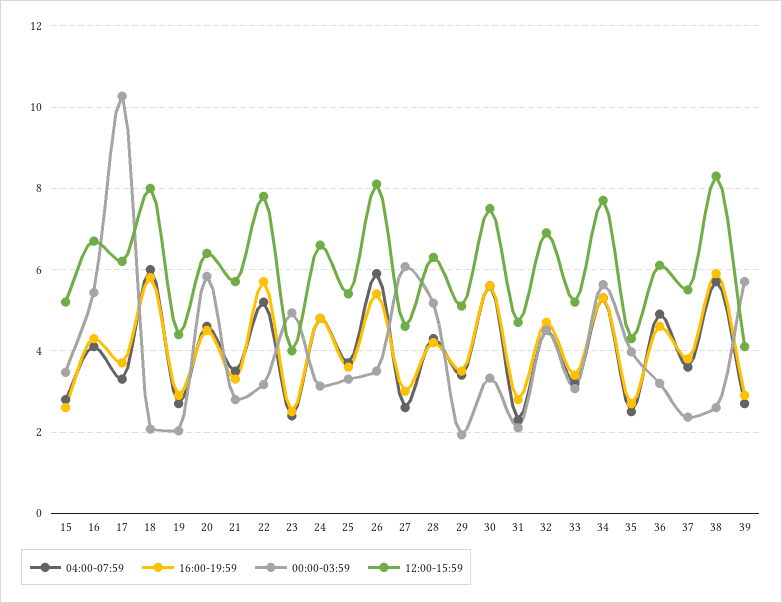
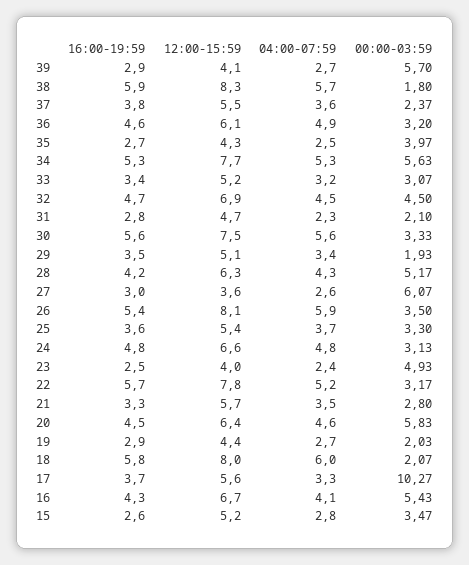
  {
    "04:00-07:59": {
      "15": 2.8,
      "16": 4.1,
      "17": 3.3,
      "18": 6,
      "19": 2.7,
      "20": 4.6,
      "21": 3.5,
      "22": 5.2,
      "23": 2.4,
      "24": 4.8,
      "25": 3.7,
      "26": 5.9,
      "27": 2.6,
      "28": 4.3,
      "29": 3.4,
      "30": 5.6,
      "31": 2.3,
      "32": 4.5,
      "33": 3.2,
      "34": 5.3,
      "35": 2.5,
      "36": 4.9,
      "37": 3.6,
      "38": 5.7,
      "39": 2.7
    },
    "16:00-19:59": {
      "15": 2.6,
      "16": 4.3,
      "17": 3.7,
      "18": 5.8,
      "19": 2.9,
      "20": 4.5,
      "21": 3.3,
      "22": 5.7,
      "23": 2.5,
      "24": 4.8,
      "25": 3.6,
      "26": 5.4,
      "27": 3,
      "28": 4.2,
      "29": 3.5,
      "30": 5.6,
      "31": 2.8,
      "32": 4.7,
      "33": 3.4,
      "34": 5.3,
      "35": 2.7,
      "36": 4.6,
      "37": 3.8,
      "38": 5.9,
      "39": 2.9
    },
    "00:00-03:59": {
      "15": 3.47,
      "16": 5.43,
      "17": 10.27,
      "18": 2.07,
      "19": 2.03,
      "20": 5.83,
      "21": 2.8,
      "22": 3.17,
      "23": 4.93,
      "24": 3.13,
      "25": 3.3,
      "26": 3.5,
      "27": 6.07,
      "28": 5.17,
      "29": 1.93,
      "30": 3.33,
      "31": 2.1,
      "32": 4.5,
      "33": 3.07,
      "34": 5.63,
      "35": 3.97,
      "36": 3.2,
      "37": 2.37,
-     "38": 2.6,
+     "38": 1.8,
      "39": 5.7
    },
    "12:00-15:59": {
      "15": 5.2,
      "16": 6.7,
-     "17": 6.2,
+     "17": 5.6,
      "18": 8,
      "19": 4.4,
      "20": 6.4,
      "21": 5.7,
      "22": 7.8,
      "23": 4,
      "24": 6.6,
      "25": 5.4,
      "26": 8.1,
-     "27": 4.6,
+     "27": 3.6,
      "28": 6.3,
      "29": 5.1,
      "30": 7.5,
      "31": 4.7,
      "32": 6.9,
      "33": 5.2,
      "34": 7.7,
      "35": 4.3,
      "36": 6.1,
      "37": 5.5,
      "38": 8.3,
      "39": 4.1
    }
  }

